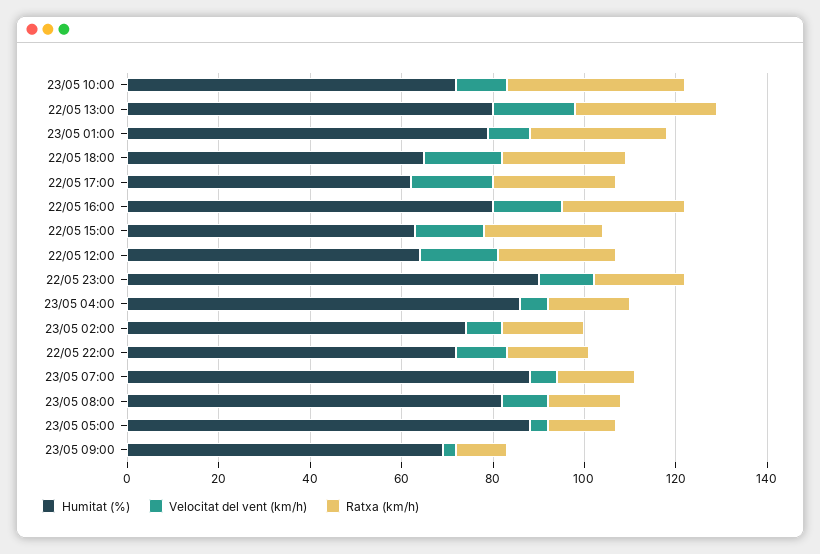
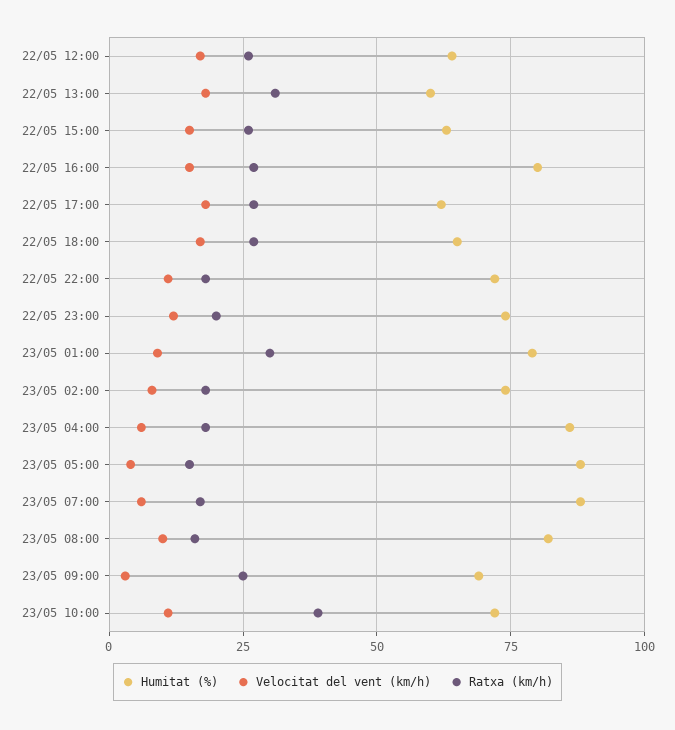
  {
    "Humitat (%)": {
      "23/05 10:00": 70,
-     "22/05 13:00": 80,
+     "22/05 13:00": 60,
      "23/05 01:00": 80,
      "22/05 18:00": 65,
      "22/05 17:00": 60,
      "22/05 16:00": 80,
      "22/05 15:00": 65,
      "22/05 12:00": 65,
-     "22/05 23:00": 90,
+     "22/05 23:00": 75,
      "23/05 04:00": 85,
      "23/05 02:00": 75,
      "22/05 22:00": 70,
      "23/05 07:00": 90,
      "23/05 08:00": 80,
      "23/05 05:00": 90,
      "23/05 09:00": 70
    },
    "Velocitat del vent (km/h)": {
      "23/05 10:00": 10,
      "22/05 13:00": 20,
      "23/05 01:00": 10,
      "22/05 18:00": 15,
      "22/05 17:00": 20,
      "22/05 16:00": 15,
      "22/05 15:00": 15,
      "22/05 12:00": 15,
      "22/05 23:00": 10,
      "23/05 04:00": 5,
      "23/05 02:00": 10,
      "22/05 22:00": 10,
      "23/05 07:00": 5,
      "23/05 08:00": 10,
      "23/05 05:00": 5,
      "23/05 09:00": 5
    },
    "Ratxa (km/h)": {
      "23/05 10:00": 40,
      "22/05 13:00": 30,
      "23/05 01:00": 30,
      "22/05 18:00": 25,
      "22/05 17:00": 25,
      "22/05 16:00": 25,
      "22/05 15:00": 25,
      "22/05 12:00": 25,
      "22/05 23:00": 20,
      "23/05 04:00": 20,
      "23/05 02:00": 20,
      "22/05 22:00": 20,
      "23/05 07:00": 15,
      "23/05 08:00": 15,
      "23/05 05:00": 15,
-     "23/05 09:00": 10
+     "23/05 09:00": 25
    }
  }

